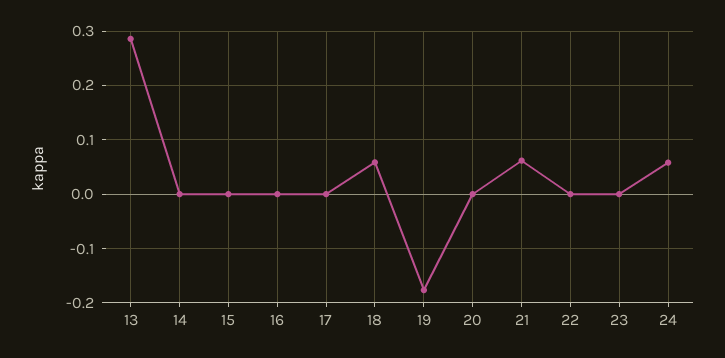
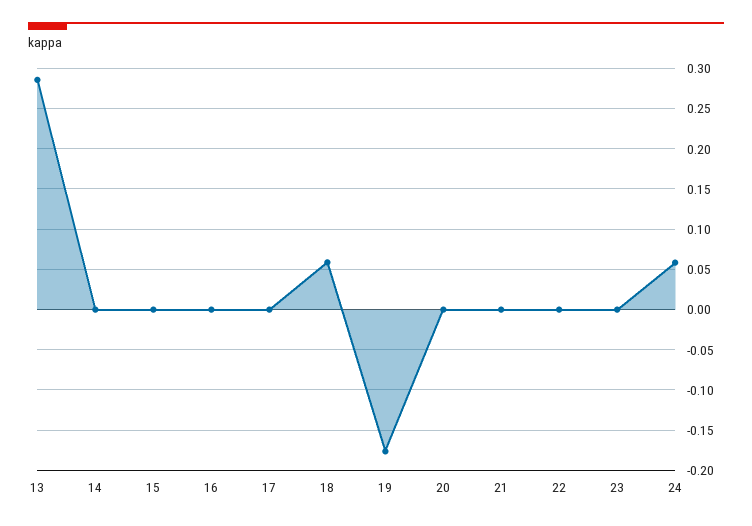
  {
    "13": 0.29,
    "14": 0,
    "15": 0,
    "16": 0,
    "17": 0,
    "18": 0.06,
    "19": -0.18,
    "20": 0,
-   "21": 0.06,
+   "21": 0,
    "22": 0,
    "23": 0,
    "24": 0.06
  }

